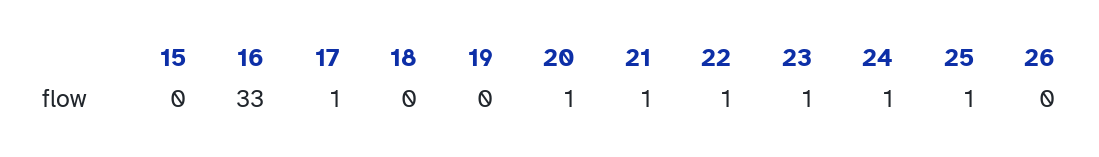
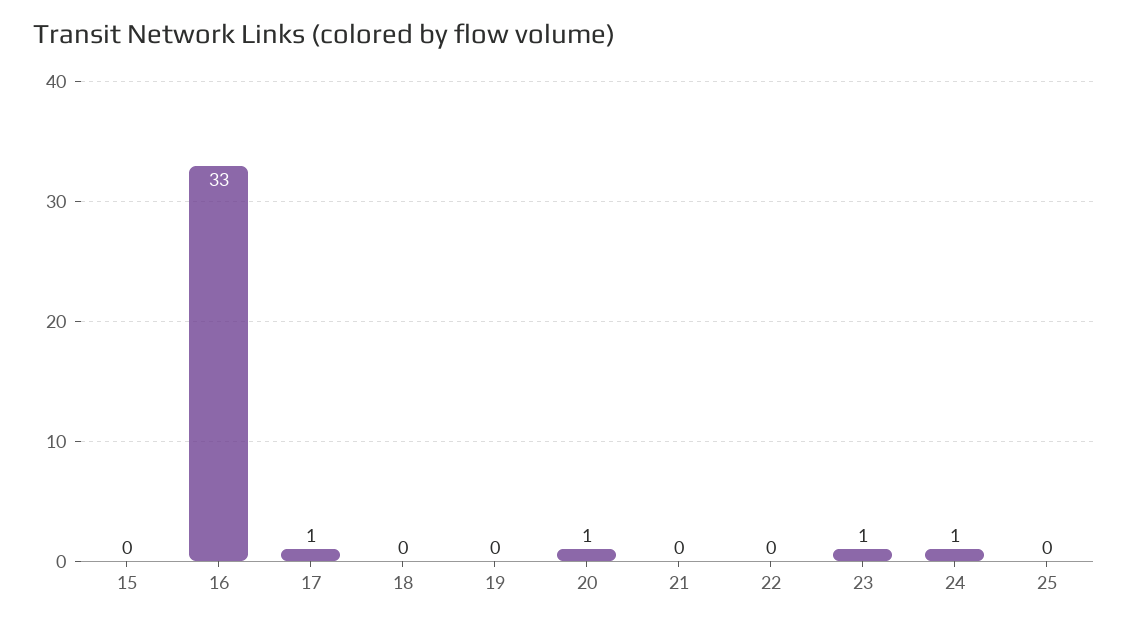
  {
    "15": 0,
    "16": 33,
    "17": 1,
    "18": 0,
    "19": 0,
    "20": 1,
-   "21": 1,
+   "21": 0,
-   "22": 1,
+   "22": 0,
    "23": 1,
    "24": 1,
-   "25": 1,
+   "25": 0
-   "26": 0
  }

